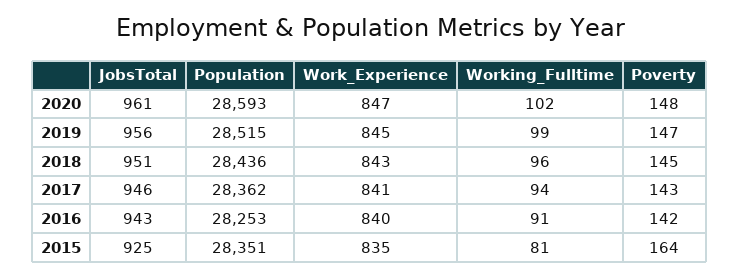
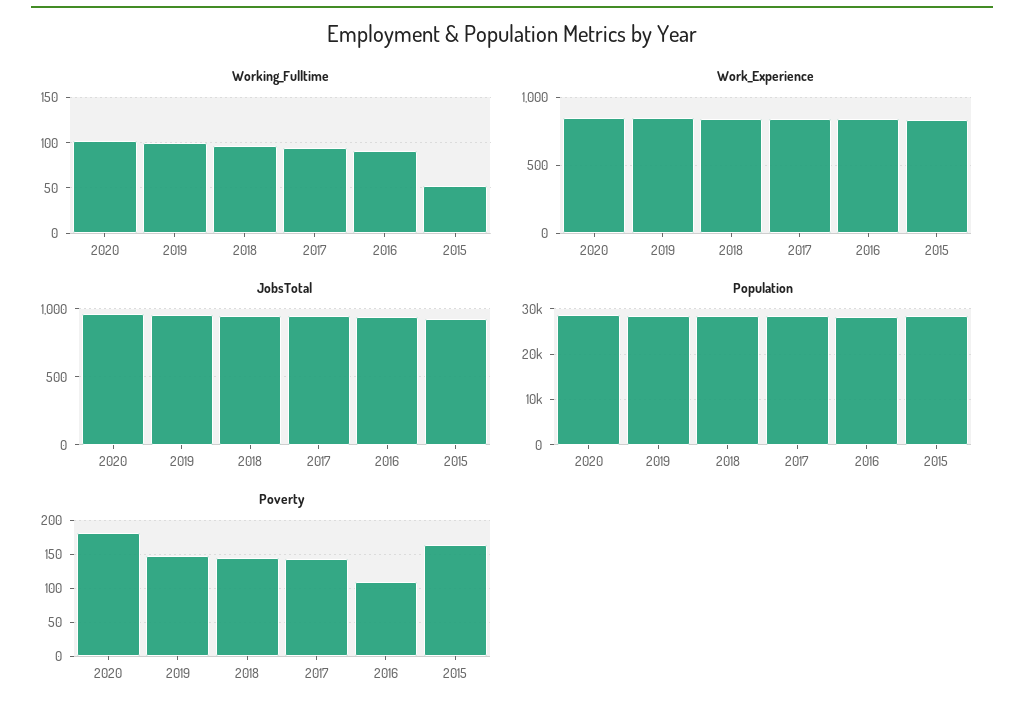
  {
    "JobsTotal": {
      "2020": 961,
      "2019": 956,
      "2018": 951,
      "2017": 946,
      "2016": 943,
      "2015": 925
    },
    "Population": {
      "2020": 28593,
      "2019": 28515,
      "2018": 28436,
      "2017": 28362,
      "2016": 28253,
      "2015": 28351
    },
    "Work_Experience": {
      "2020": 847,
      "2019": 845,
      "2018": 843,
      "2017": 841,
      "2016": 840,
      "2015": 835
    },
    "Working_Fulltime": {
      "2020": 102,
      "2019": 99,
      "2018": 96,
      "2017": 94,
      "2016": 91,
-     "2015": 81
+     "2015": 50
    },
    "Poverty": {
-     "2020": 148,
+     "2020": 180,
      "2019": 147,
      "2018": 145,
      "2017": 143,
-     "2016": 142,
+     "2016": 110,
      "2015": 164
    }
  }

